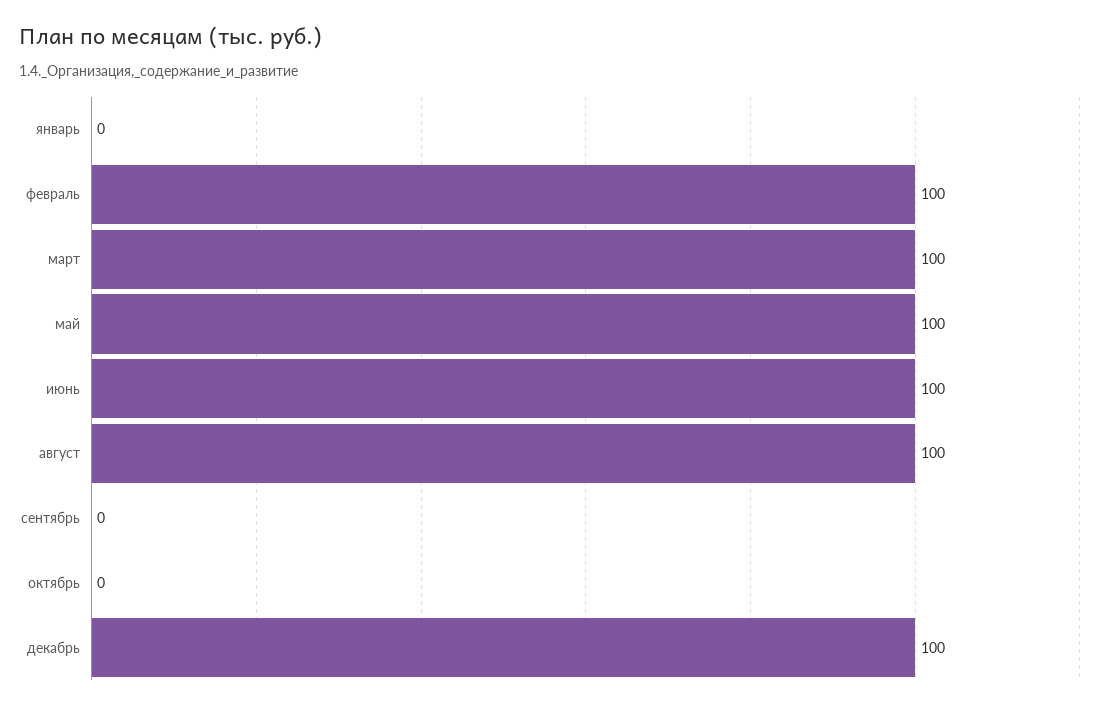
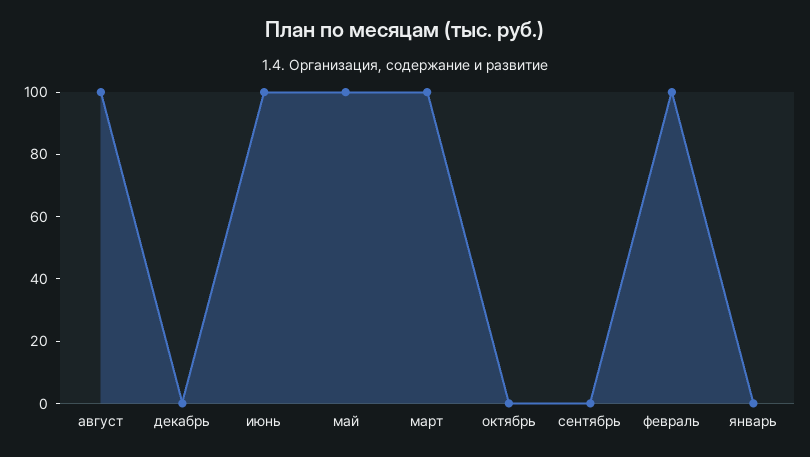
  {
    "январь": 0,
    "февраль": 100,
    "март": 100,
    "май": 100,
    "июнь": 100,
    "август": 100,
    "сентябрь": 0,
    "октябрь": 0,
-   "декабрь": 100
+   "декабрь": 0
  }

